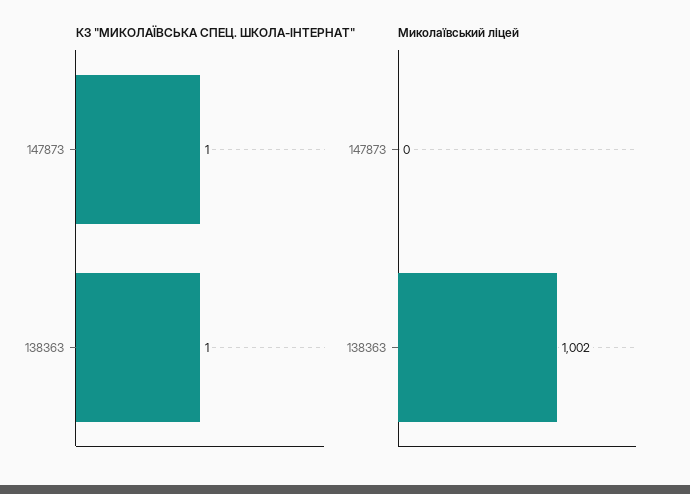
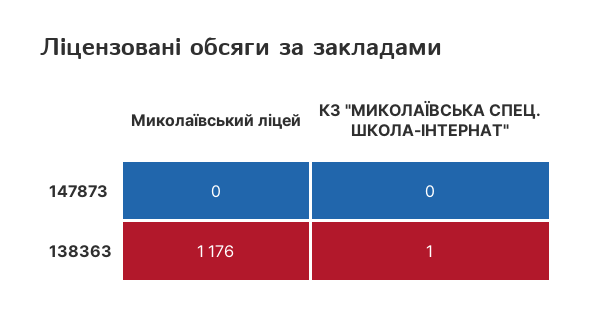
  {
    "КЗ \"МИКОЛАЇВСЬКА СПЕЦ. ШКОЛА-ІНТЕРНАТ\"": {
-     "147873": 1,
+     "147873": 0,
      "138363": 1
    },
    "Миколаївський ліцей": {
      "147873": 0,
-     "138363": 1002
+     "138363": 1176
    }
  }

